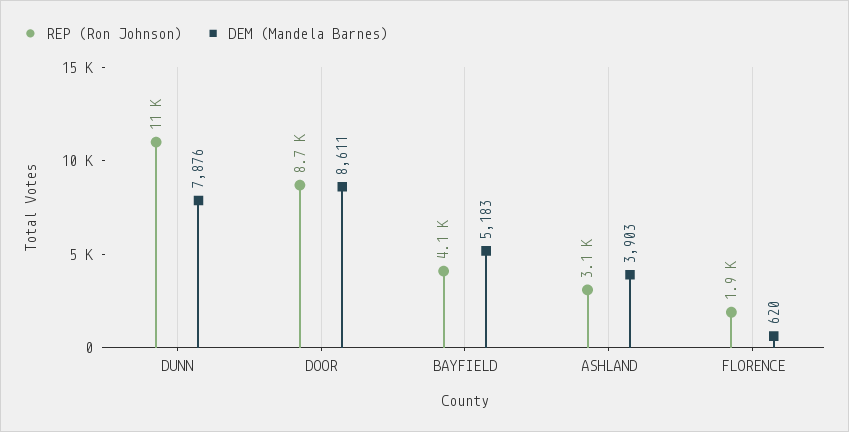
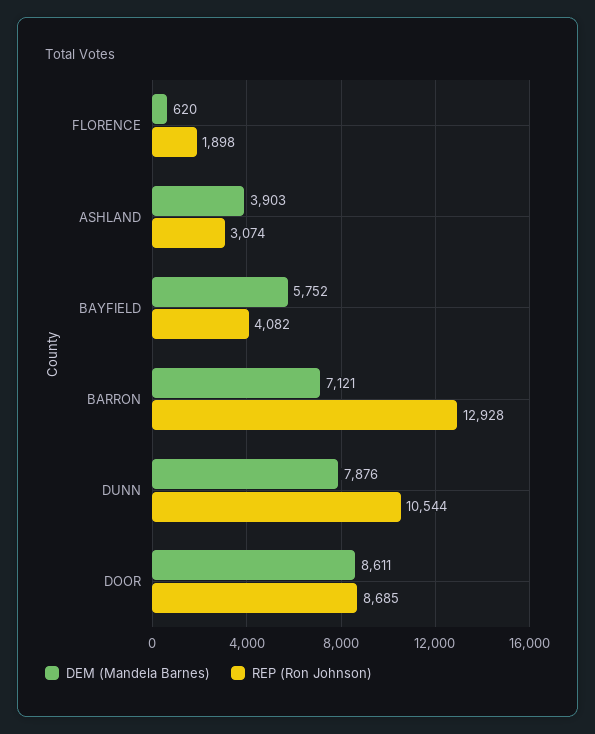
  {
    "REP (Ron Johnson)": {
      "DUNN": 10544,
      "DOOR": 8685,
      "BAYFIELD": 4082,
      "ASHLAND": 3074,
-     "FLORENCE": 1898
+     "FLORENCE": 1898,
+     "BARRON": 12928
    },
    "DEM (Mandela Barnes)": {
      "DUNN": 7876,
      "DOOR": 8611,
-     "BAYFIELD": 5183,
+     "BAYFIELD": 5752,
      "ASHLAND": 3903,
-     "FLORENCE": 620
+     "FLORENCE": 620,
+     "BARRON": 7121
    }
  }

